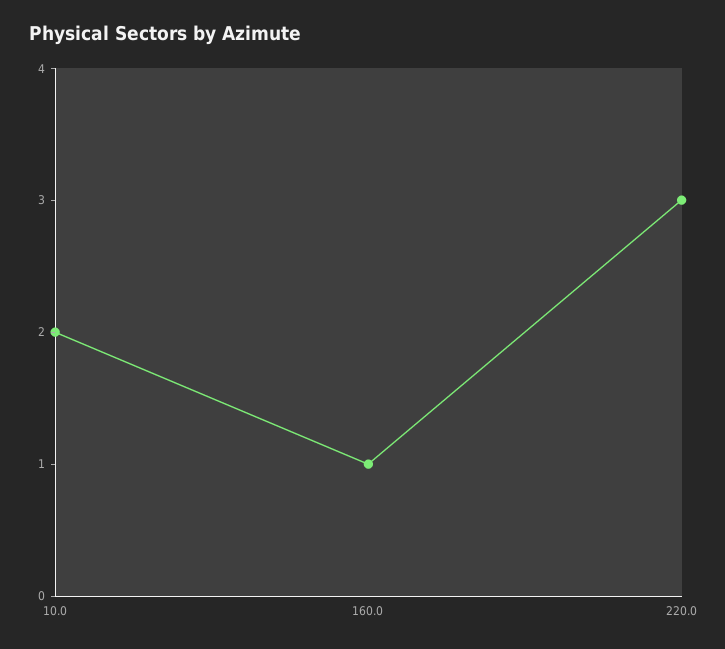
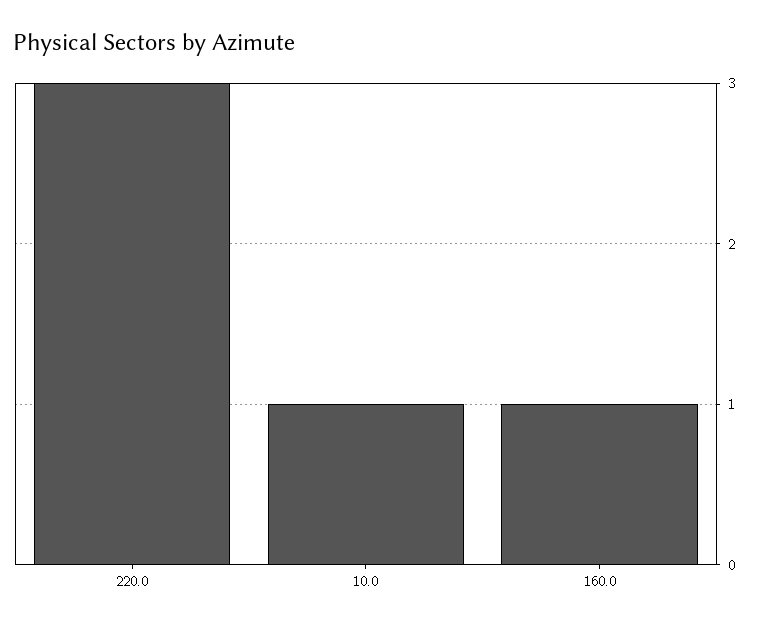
  {
-   "10.0": 2,
+   "10.0": 1,
    "160.0": 1,
    "220.0": 3
  }

